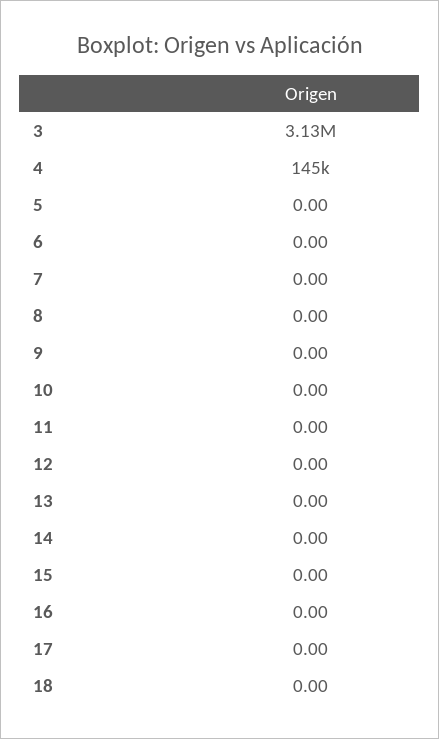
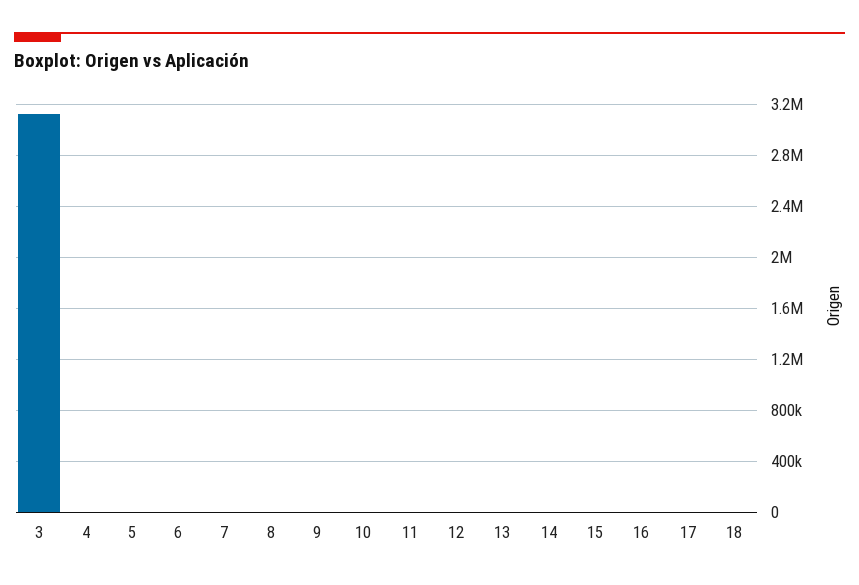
  {
    "3": 3130000,
-   "4": 145000,
+   "4": 0,
    "5": 0,
    "6": 0,
    "7": 0,
    "8": 0,
    "9": 0,
    "10": 0,
    "11": 0,
    "12": 0,
    "13": 0,
    "14": 0,
    "15": 0,
    "16": 0,
    "17": 0,
    "18": 0
  }

